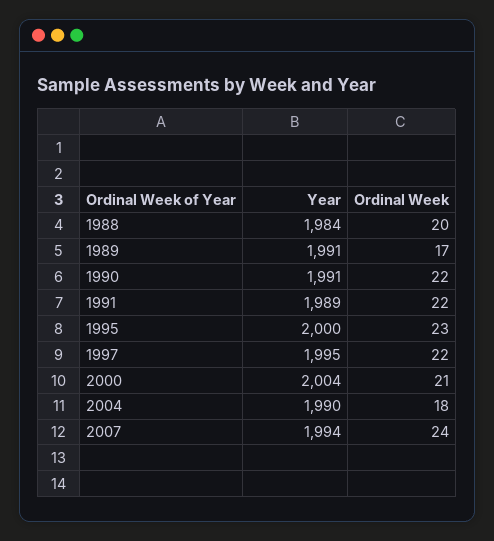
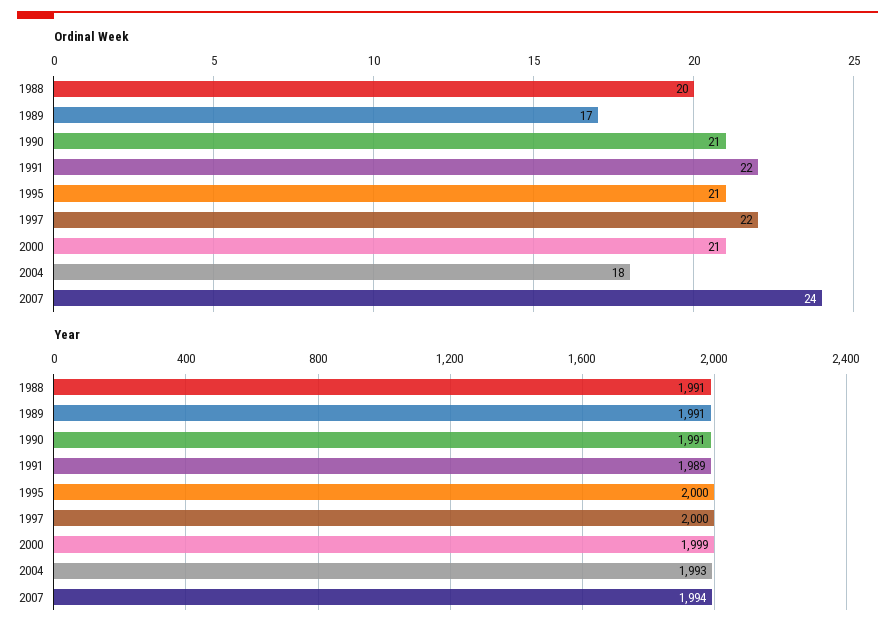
  {
    "Year": {
-     "1988": 1984,
+     "1988": 1991,
      "1989": 1991,
      "1990": 1991,
      "1991": 1989,
      "1995": 2000,
-     "1997": 1995,
+     "1997": 2000,
-     "2000": 2004,
+     "2000": 1999,
-     "2004": 1990,
+     "2004": 1993,
      "2007": 1994
    },
    "Ordinal Week": {
      "1988": 20,
      "1989": 17,
-     "1990": 22,
+     "1990": 21,
      "1991": 22,
-     "1995": 23,
+     "1995": 21,
      "1997": 22,
      "2000": 21,
      "2004": 18,
      "2007": 24
    }
  }

